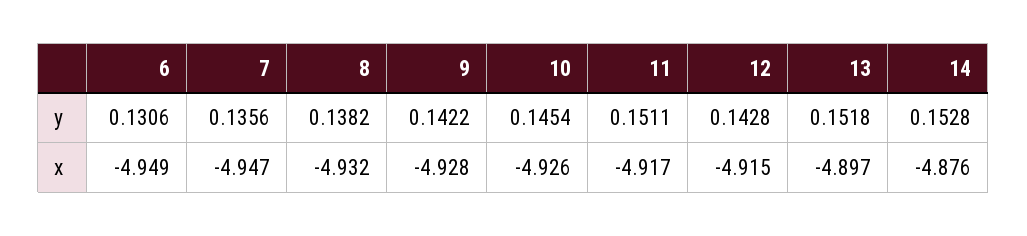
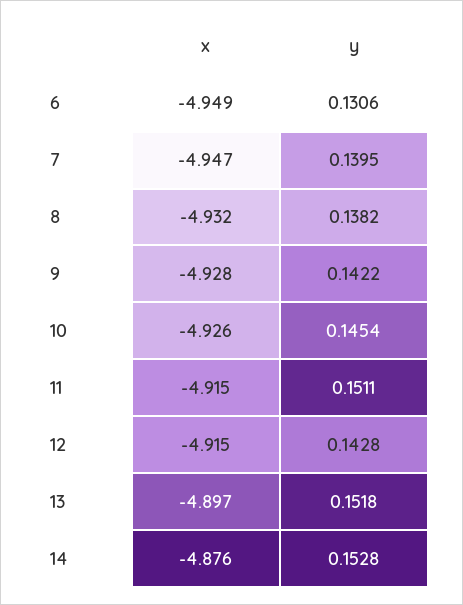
  {
    "6": {
      "y": 0.1306,
      "x": -4.949
    },
    "7": {
-     "y": 0.1356,
+     "y": 0.1395,
      "x": -4.947
    },
    "8": {
      "y": 0.1382,
      "x": -4.932
    },
    "9": {
      "y": 0.1422,
      "x": -4.928
    },
    "10": {
      "y": 0.1454,
      "x": -4.926
    },
    "11": {
      "y": 0.1511,
-     "x": -4.917
+     "x": -4.915
    },
    "12": {
      "y": 0.1428,
      "x": -4.915
    },
    "13": {
      "y": 0.1518,
      "x": -4.897
    },
    "14": {
      "y": 0.1528,
      "x": -4.876
    }
  }

